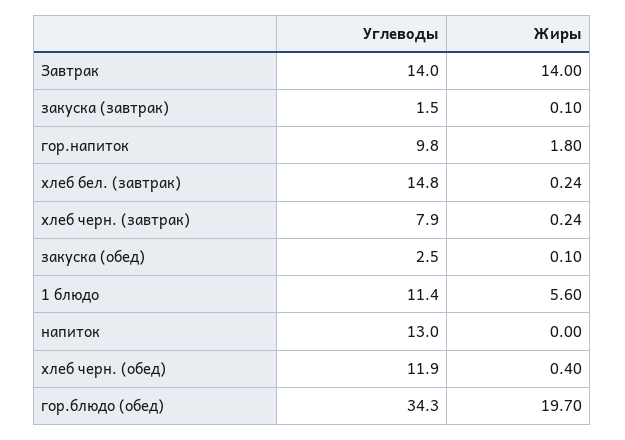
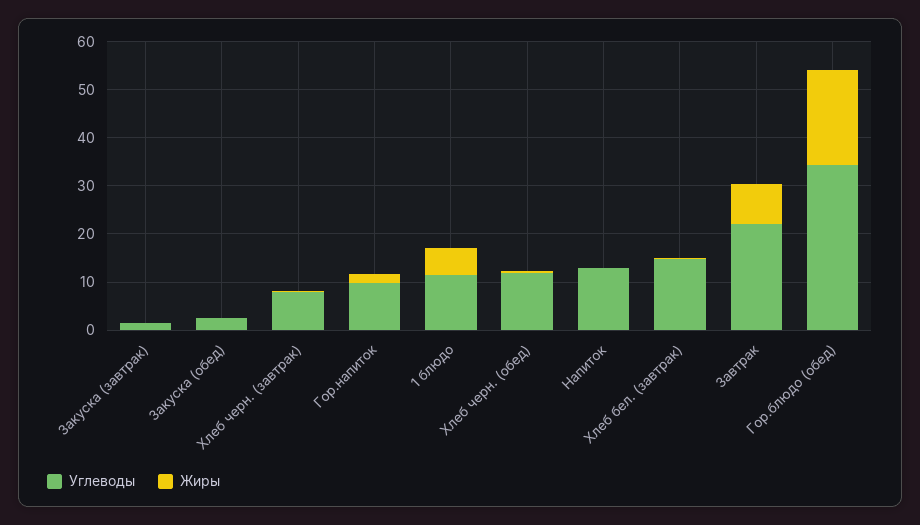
  {
    "Углеводы": {
-     "Завтрак": 14,
+     "Завтрак": 22,
      "закуска (завтрак)": 1.5,
      "гор.напиток": 9.8,
      "хлеб бел. (завтрак)": 14.8,
      "хлеб черн. (завтрак)": 7.9,
      "закуска (обед)": 2.5,
      "1 блюдо": 11.4,
      "напиток": 13,
      "хлеб черн. (обед)": 11.9,
      "гор.блюдо (обед)": 34.3
    },
    "Жиры": {
-     "Завтрак": 14,
+     "Завтрак": 8,
      "закуска (завтрак)": 0.1,
      "гор.напиток": 1.8,
      "хлеб бел. (завтрак)": 0.24,
      "хлеб черн. (завтрак)": 0.24,
      "закуска (обед)": 0.1,
      "1 блюдо": 5.6,
      "напиток": 0,
      "хлеб черн. (обед)": 0.4,
      "гор.блюдо (обед)": 19.7
    }
  }

